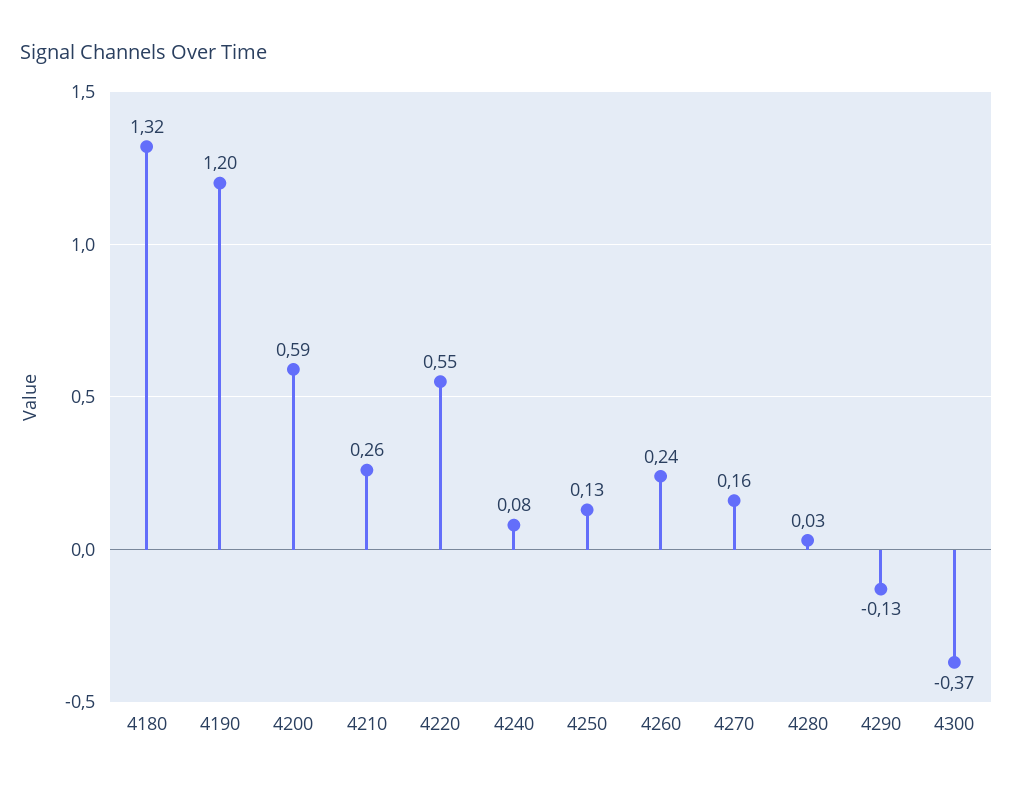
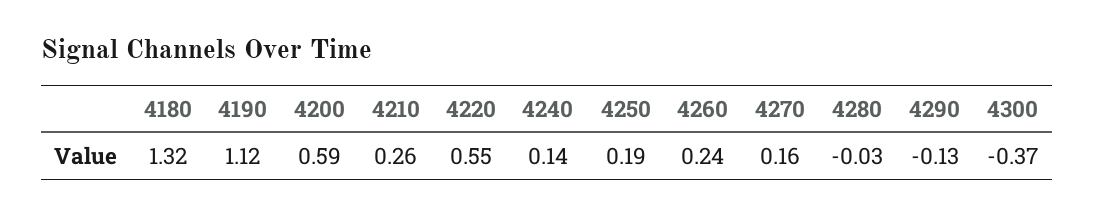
  {
    "4180": 1.32,
-   "4190": 1.2,
+   "4190": 1.12,
    "4200": 0.59,
    "4210": 0.26,
    "4220": 0.55,
-   "4240": 0.08,
+   "4240": 0.14,
-   "4250": 0.13,
+   "4250": 0.19,
    "4260": 0.24,
    "4270": 0.16,
-   "4280": 0.03,
+   "4280": -0.03,
    "4290": -0.13,
    "4300": -0.37
  }

